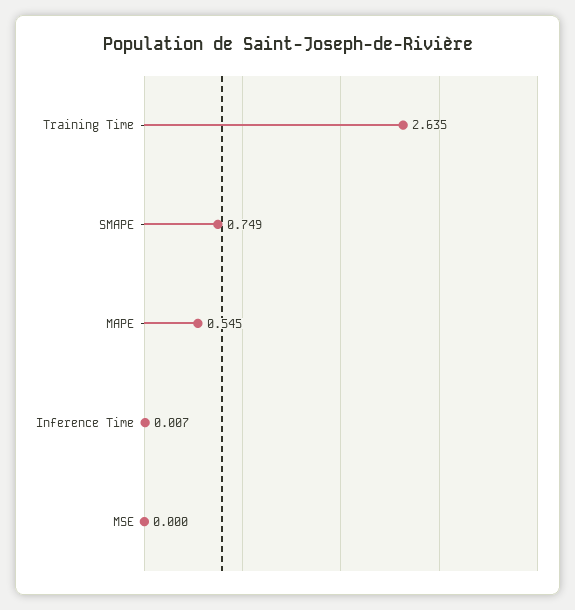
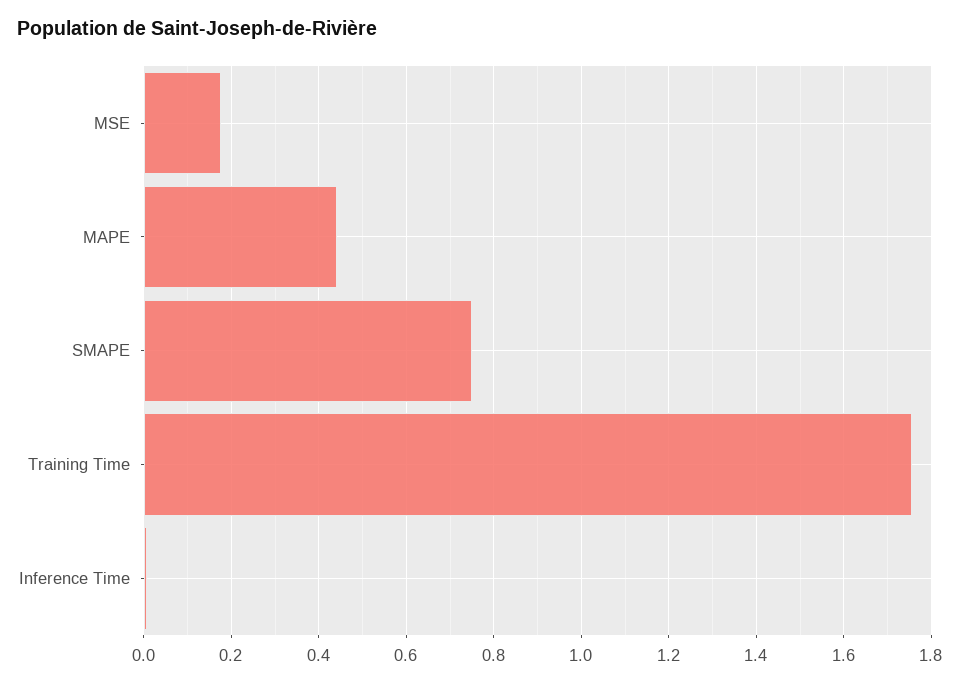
  {
-   "Training Time": 2.635,
+   "Training Time": 1.76,
    "SMAPE": 0.749,
-   "MAPE": 0.545,
+   "MAPE": 0.44,
    "Inference Time": 0.007,
-   "MSE": 0
+   "MSE": 0.18
  }

